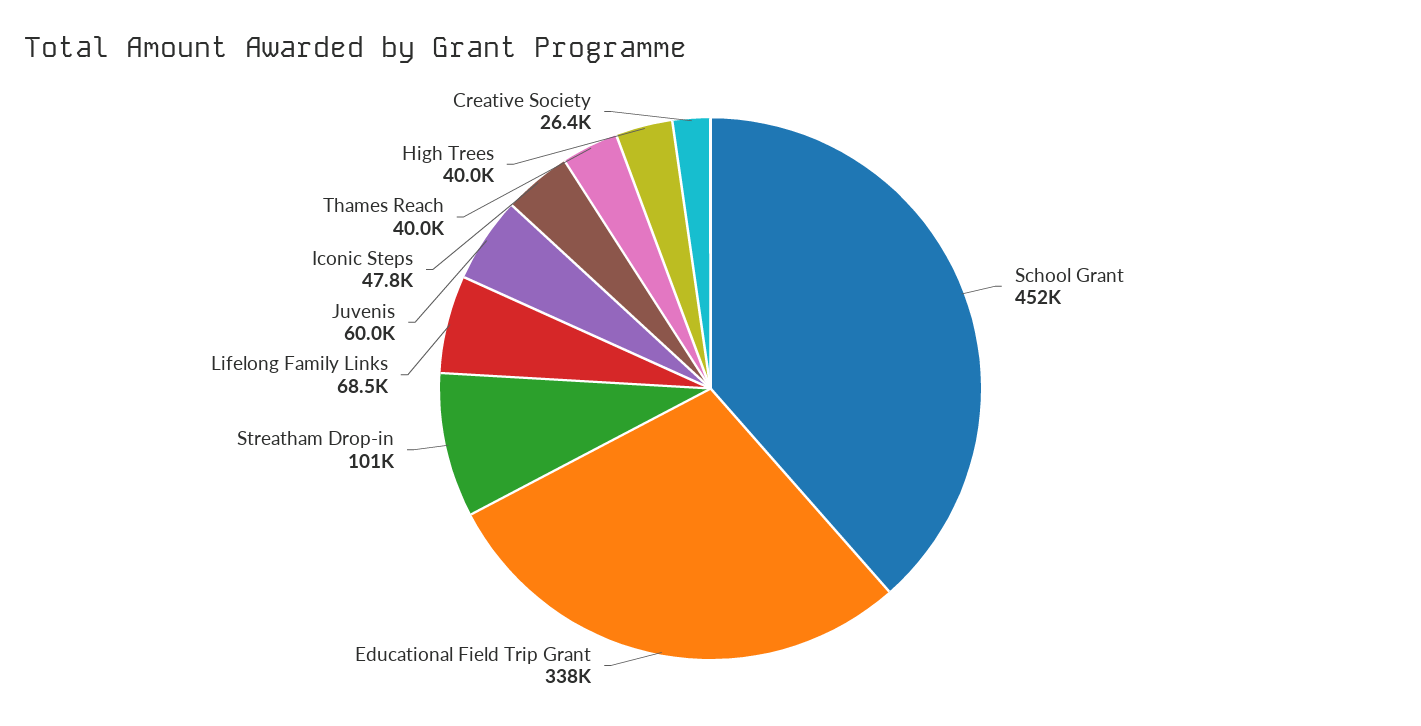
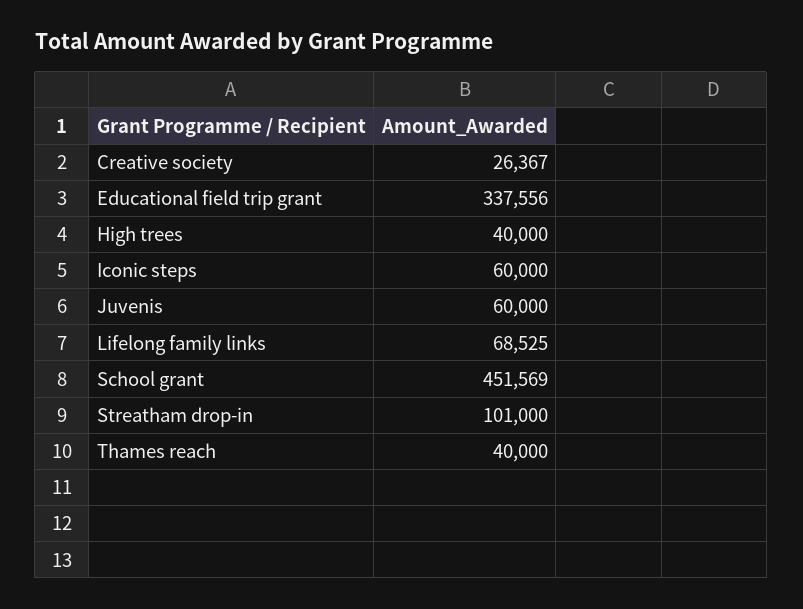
  {
    "School Grant": 451569,
    "Educational Field Trip Grant": 337556,
    "Streatham Drop-in": 101000,
    "Lifelong Family Links": 68525,
    "Juvenis": 60000,
-   "Iconic Steps": 47800,
+   "Iconic Steps": 60000,
    "Thames Reach": 40000,
    "High Trees": 40000,
    "Creative Society": 26367
  }

